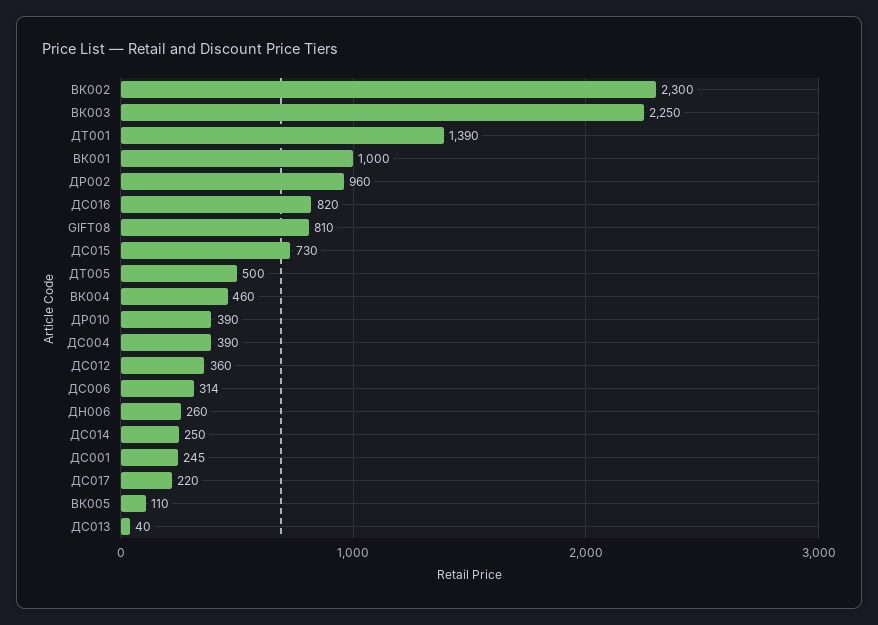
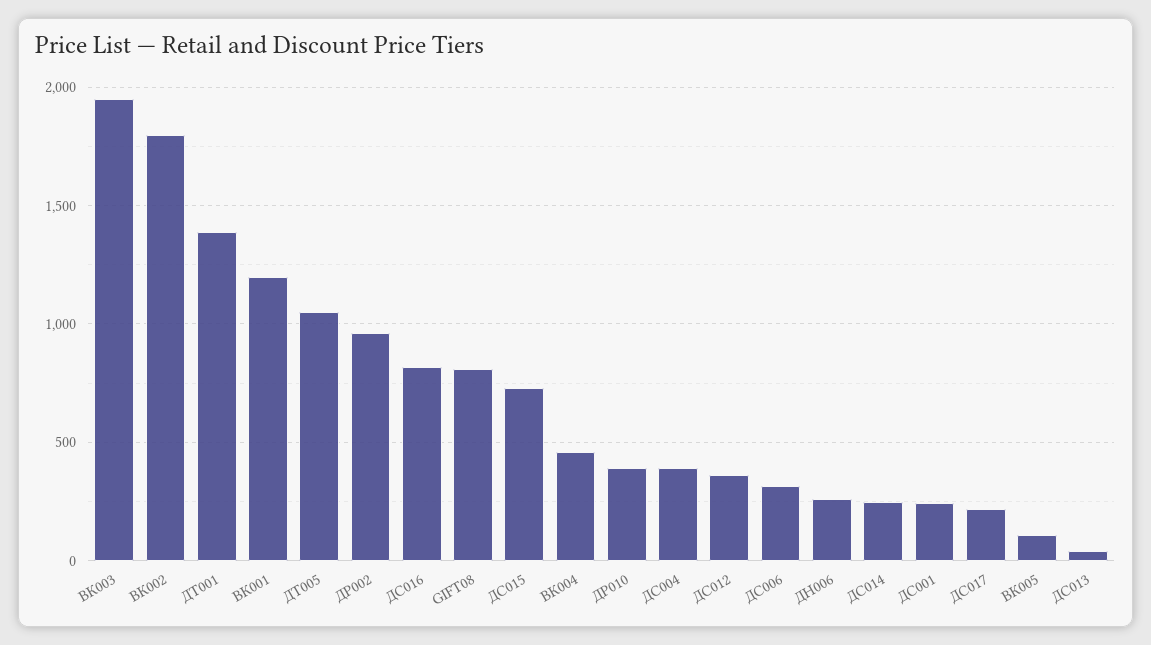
  {
-   "ВК002": 2300,
+   "ВК002": 1800,
-   "ВК003": 2250,
+   "ВК003": 1950,
    "ДТ001": 1390,
-   "ВК001": 1000,
+   "ВК001": 1200,
    "ДР002": 960,
    "ДС016": 820,
    "GIFT08": 810,
    "ДС015": 730,
-   "ДТ005": 500,
+   "ДТ005": 1050,
    "ВК004": 460,
    "ДР010": 390,
    "ДС004": 390,
    "ДС012": 360,
    "ДС006": 314,
    "ДН006": 260,
    "ДС014": 250,
    "ДС001": 245,
    "ДС017": 220,
    "ВК005": 110,
    "ДС013": 40
  }

